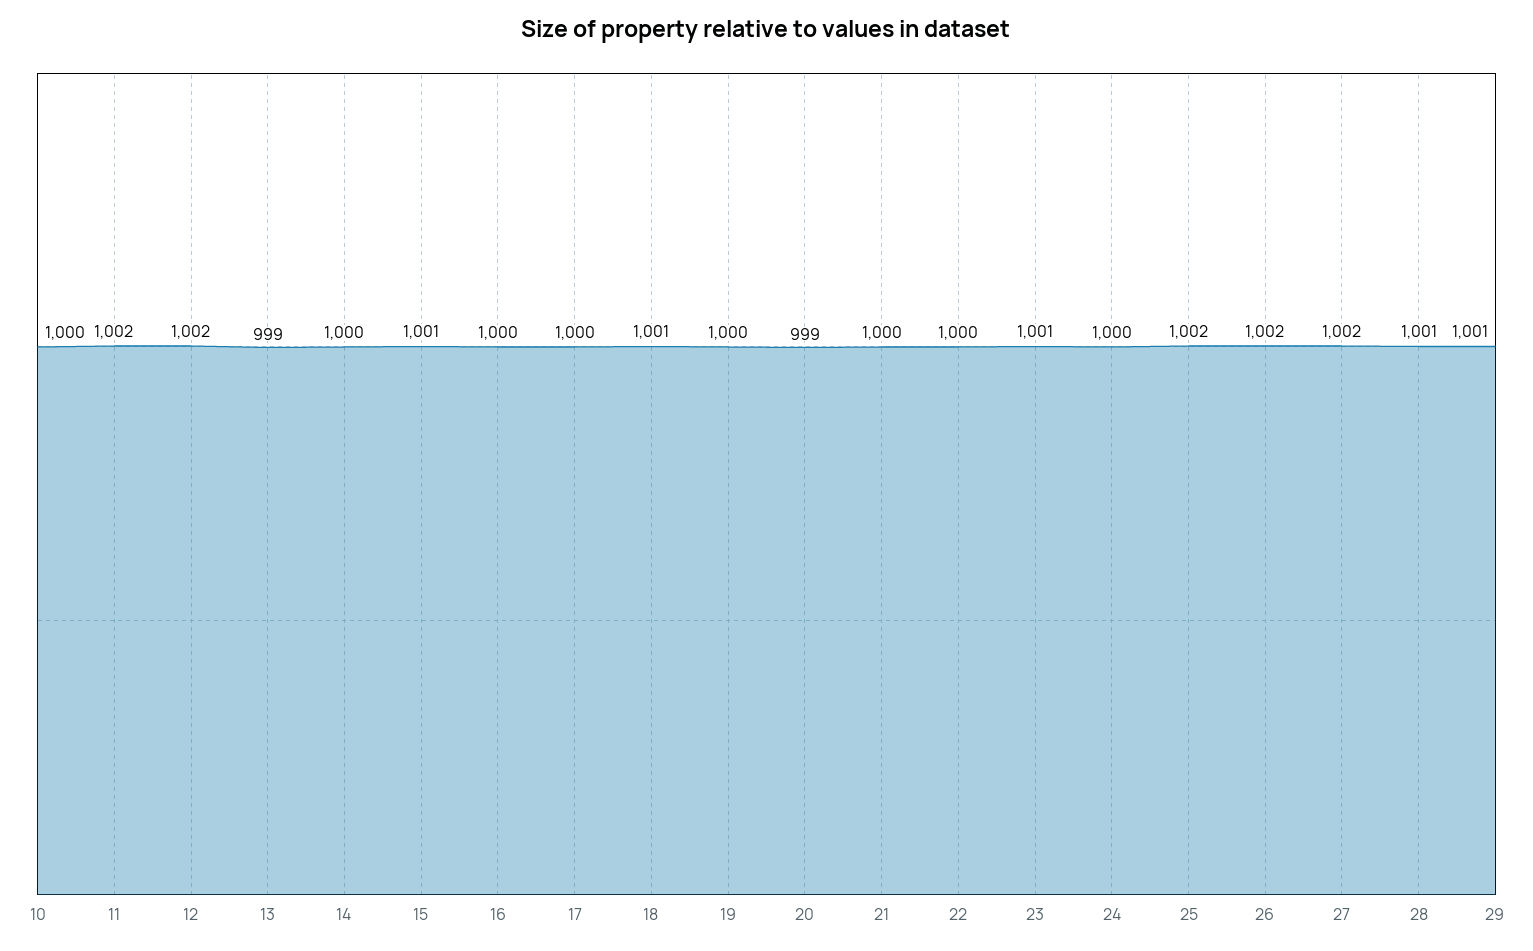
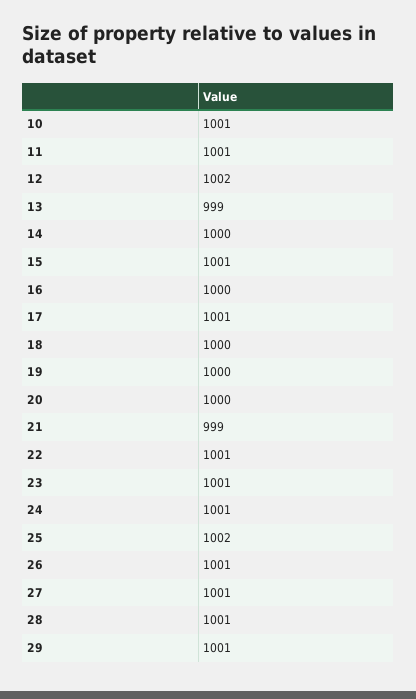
  {
-   "10": 1000,
+   "10": 1001,
-   "11": 1002,
+   "11": 1001,
    "12": 1002,
    "13": 999,
    "14": 1000,
    "15": 1001,
    "16": 1000,
-   "17": 1000,
+   "17": 1001,
-   "18": 1001,
+   "18": 1000,
    "19": 1000,
-   "20": 999,
+   "20": 1000,
-   "21": 1000,
+   "21": 999,
-   "22": 1000,
+   "22": 1001,
    "23": 1001,
-   "24": 1000,
+   "24": 1001,
    "25": 1002,
-   "26": 1002,
+   "26": 1001,
-   "27": 1002,
+   "27": 1001,
    "28": 1001,
    "29": 1001
  }

